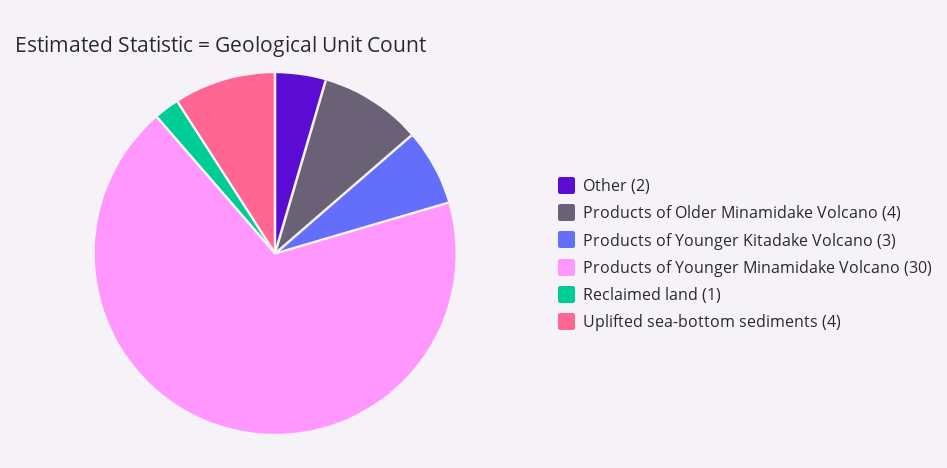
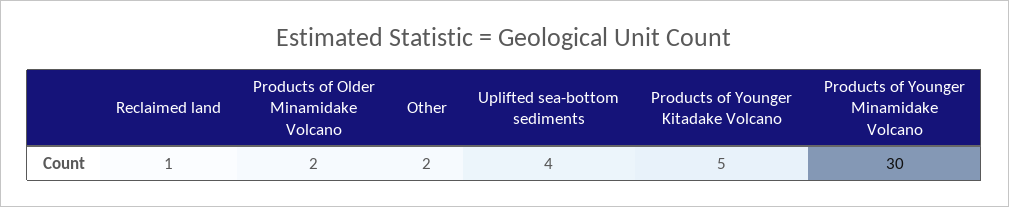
  {
    "Other": 2,
-   "Products of Older Minamidake Volcano": 4,
+   "Products of Older Minamidake Volcano": 2,
-   "Products of Younger Kitadake Volcano": 3,
+   "Products of Younger Kitadake Volcano": 5,
    "Products of Younger Minamidake Volcano": 30,
    "Reclaimed land": 1,
    "Uplifted sea-bottom sediments": 4
  }

